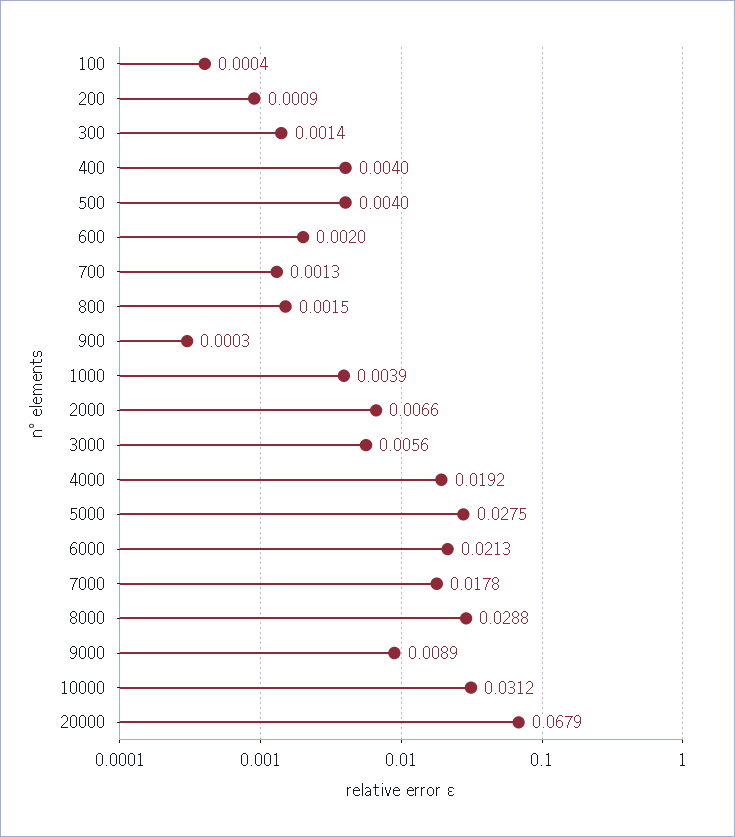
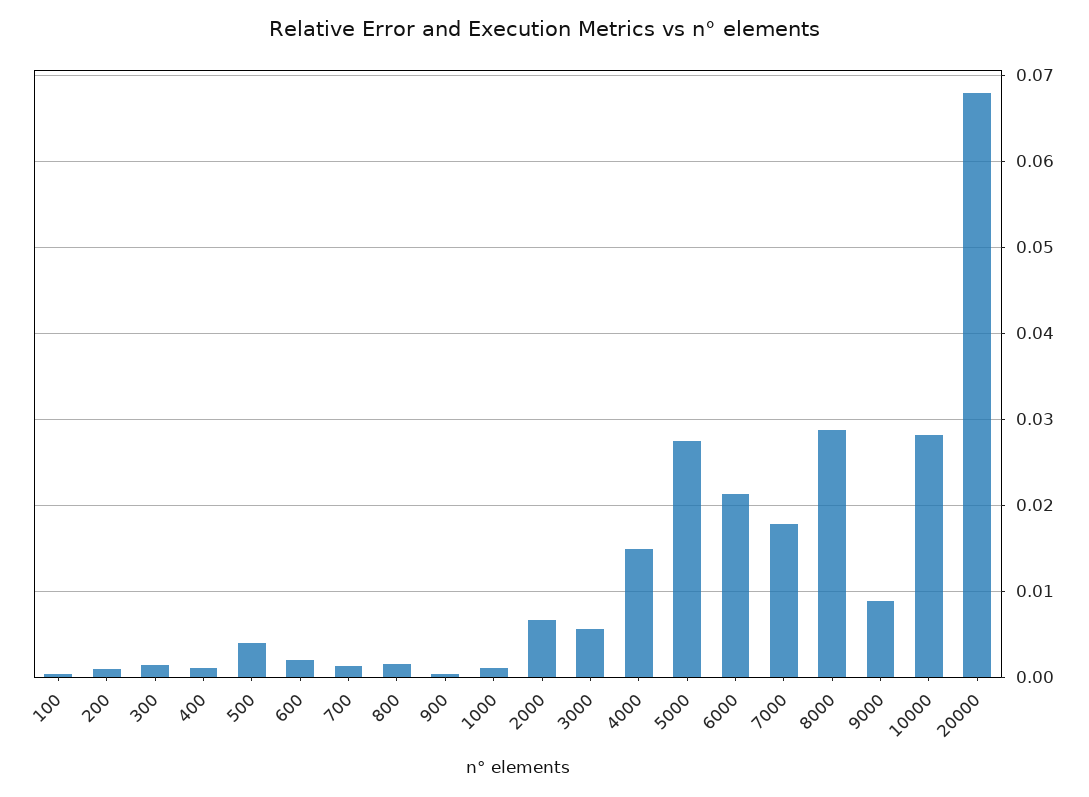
  {
    "100": 0.0004,
    "200": 0.0009,
    "300": 0.0014,
-   "400": 0.004,
+   "400": 0.001,
    "500": 0.004,
    "600": 0.002,
    "700": 0.0013,
    "800": 0.0015,
    "900": 0.0003,
-   "1000": 0.0039,
+   "1000": 0.001,
    "2000": 0.0066,
    "3000": 0.0056,
-   "4000": 0.0192,
+   "4000": 0.015,
    "5000": 0.0275,
    "6000": 0.0213,
    "7000": 0.0178,
    "8000": 0.0288,
    "9000": 0.0089,
-   "10000": 0.0312,
+   "10000": 0.028,
    "20000": 0.0679
  }

